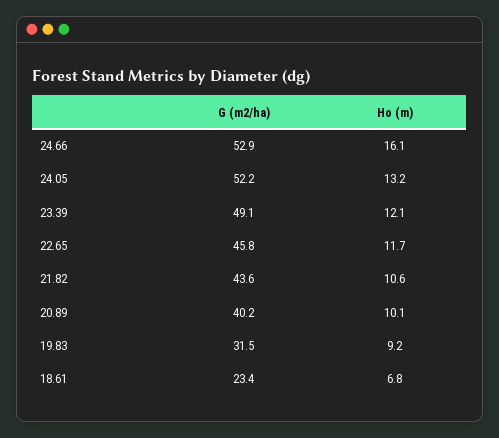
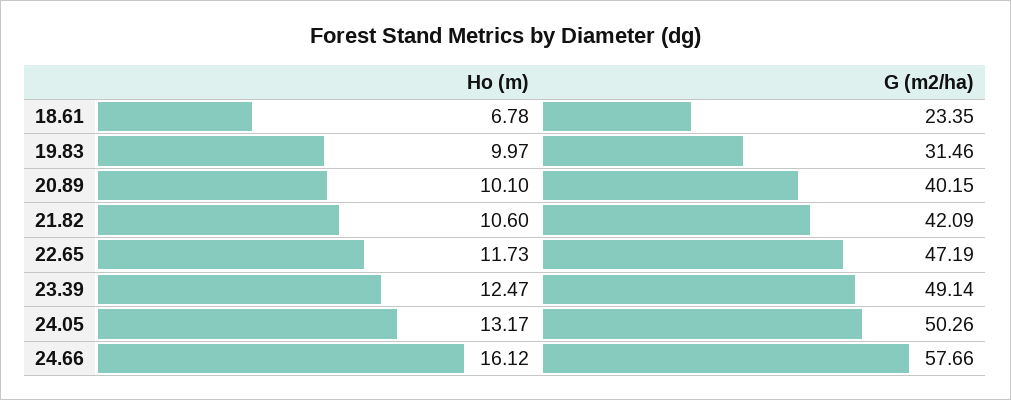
  {
    "G (m2/ha)": {
-     "24.66": 52.9,
+     "24.66": 57.66,
-     "24.05": 52.2,
+     "24.05": 50.26,
      "23.39": 49.14,
-     "22.65": 45.8,
+     "22.65": 47.19,
-     "21.82": 43.6,
+     "21.82": 42.09,
      "20.89": 40.15,
      "19.83": 31.46,
      "18.61": 23.35
    },
    "Ho (m)": {
      "24.66": 16.12,
      "24.05": 13.17,
-     "23.39": 12.1,
+     "23.39": 12.47,
      "22.65": 11.73,
      "21.82": 10.6,
      "20.89": 10.1,
-     "19.83": 9.2,
+     "19.83": 9.97,
      "18.61": 6.78
    }
  }

